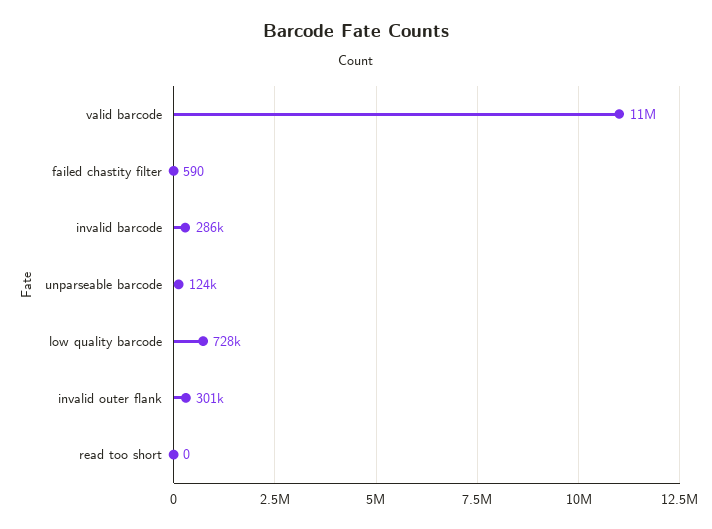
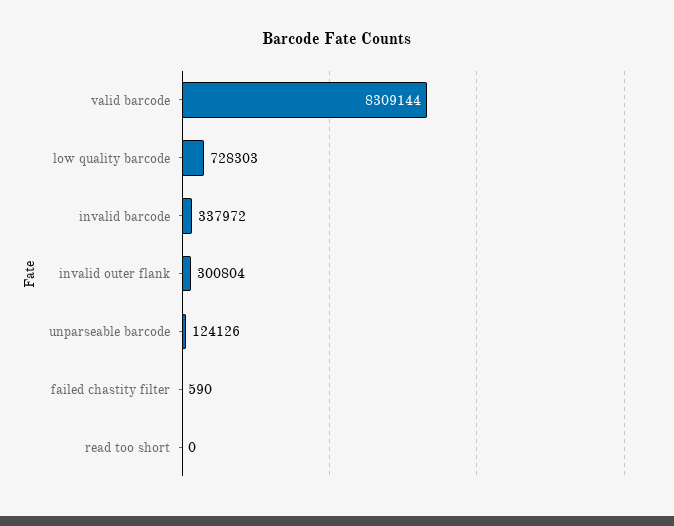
  {
-   "valid barcode": 11000000,
+   "valid barcode": 8309144,
    "failed chastity filter": 590,
-   "invalid barcode": 286000,
+   "invalid barcode": 337972,
    "unparseable barcode": 124126,
    "low quality barcode": 728303,
    "invalid outer flank": 300804,
    "read too short": 0
  }

